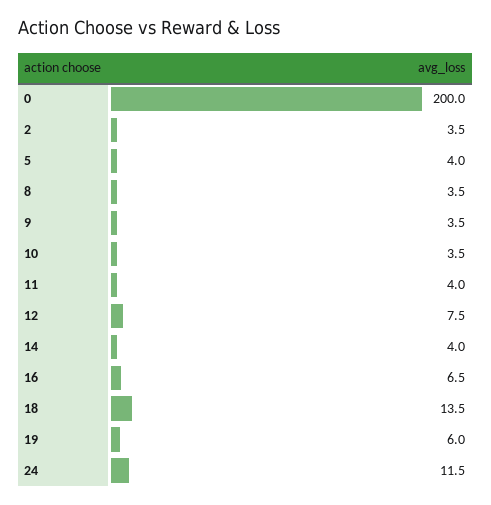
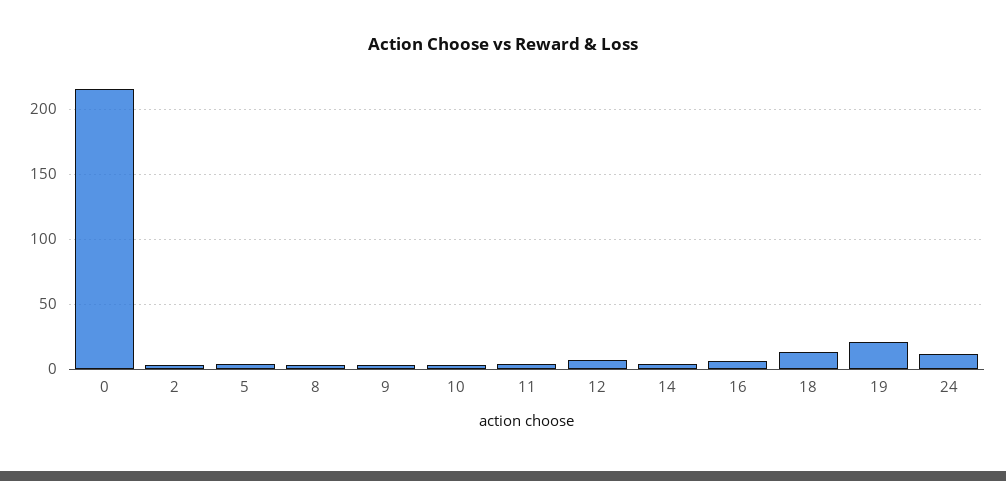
  {
-   "0": 200,
+   "0": 215,
    "2": 3.5,
    "5": 4,
    "8": 3.5,
    "9": 3.5,
    "10": 3.5,
    "11": 4,
    "12": 7.5,
    "14": 4,
    "16": 6.5,
    "18": 13.5,
-   "19": 6,
+   "19": 20,
    "24": 11.5
  }

